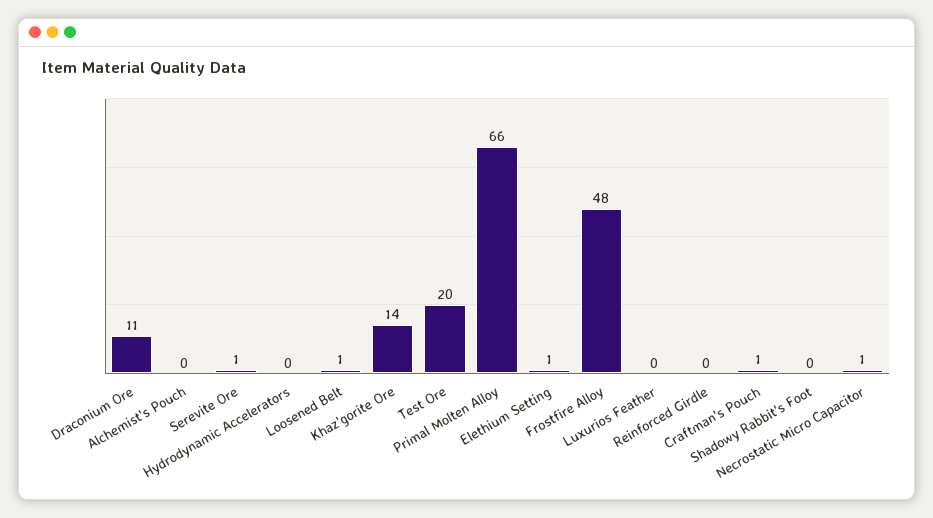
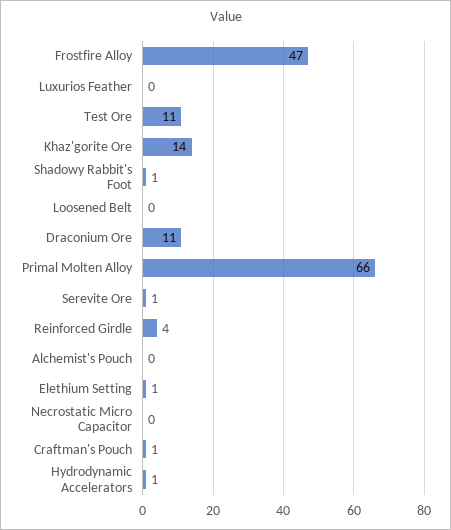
  {
    "Draconium Ore": 11,
    "Alchemist's Pouch": 0,
    "Serevite Ore": 1,
-   "Hydrodynamic Accelerators": 0,
+   "Hydrodynamic Accelerators": 1,
-   "Loosened Belt": 1,
+   "Loosened Belt": 0,
    "Khaz'gorite Ore": 14,
-   "Test Ore": 20,
+   "Test Ore": 11,
    "Primal Molten Alloy": 66,
    "Elethium Setting": 1,
-   "Frostfire Alloy": 48,
+   "Frostfire Alloy": 47,
    "Luxurios Feather": 0,
-   "Reinforced Girdle": 0,
+   "Reinforced Girdle": 4,
    "Craftman's Pouch": 1,
-   "Shadowy Rabbit's Foot": 0,
+   "Shadowy Rabbit's Foot": 1,
-   "Necrostatic Micro Capacitor": 1
+   "Necrostatic Micro Capacitor": 0
  }

